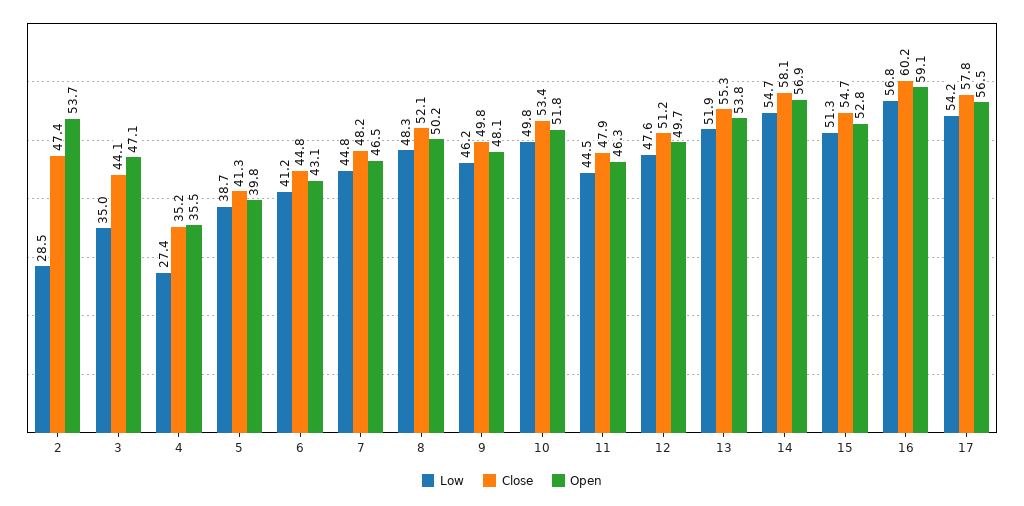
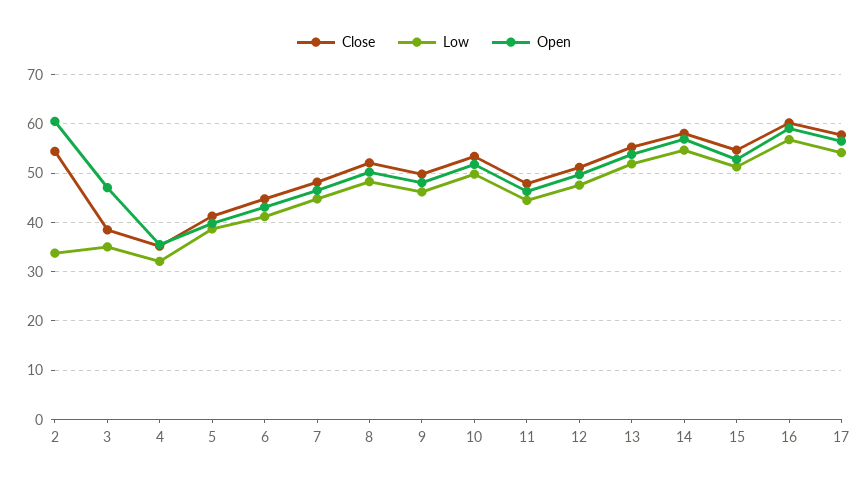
  {
    "Low": {
-     "2": 28.5,
+     "2": 34,
      "3": 35,
-     "4": 27.4,
+     "4": 32,
      "5": 38.7,
      "6": 41.2,
      "7": 44.8,
      "8": 48.3,
      "9": 46.2,
      "10": 49.8,
      "11": 44.5,
      "12": 47.6,
      "13": 51.9,
      "14": 54.7,
      "15": 51.3,
      "16": 56.8,
      "17": 54.2
    },
    "Close": {
-     "2": 47.4,
+     "2": 54,
-     "3": 44.1,
+     "3": 38,
      "4": 35.2,
      "5": 41.3,
      "6": 44.8,
      "7": 48.2,
      "8": 52.1,
      "9": 49.8,
      "10": 53.4,
      "11": 47.9,
      "12": 51.2,
      "13": 55.3,
      "14": 58.1,
      "15": 54.7,
      "16": 60.2,
      "17": 57.8
    },
    "Open": {
-     "2": 53.7,
+     "2": 60,
      "3": 47.1,
      "4": 35.5,
      "5": 39.8,
      "6": 43.1,
      "7": 46.5,
      "8": 50.2,
      "9": 48.1,
      "10": 51.8,
      "11": 46.3,
      "12": 49.7,
      "13": 53.8,
      "14": 56.9,
      "15": 52.8,
      "16": 59.1,
      "17": 56.5
    }
  }

